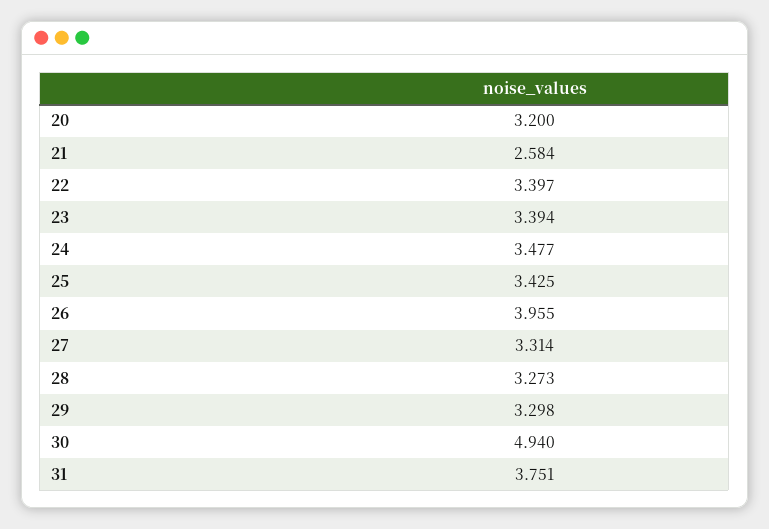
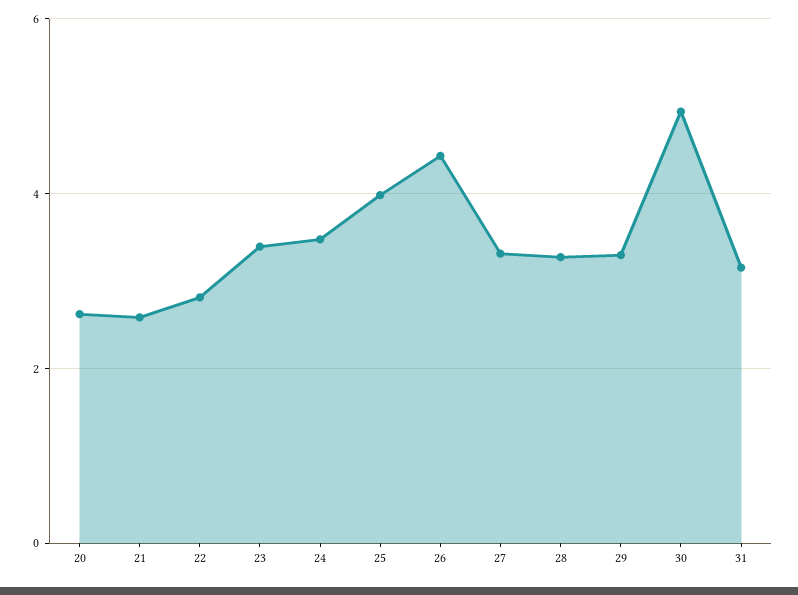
  {
-   "20": 3.2,
+   "20": 2.6,
    "21": 2.584,
-   "22": 3.397,
+   "22": 2.8,
    "23": 3.394,
    "24": 3.477,
-   "25": 3.425,
+   "25": 4,
-   "26": 3.955,
+   "26": 4.4,
    "27": 3.314,
    "28": 3.273,
    "29": 3.298,
    "30": 4.94,
-   "31": 3.751
+   "31": 3.2
  }

